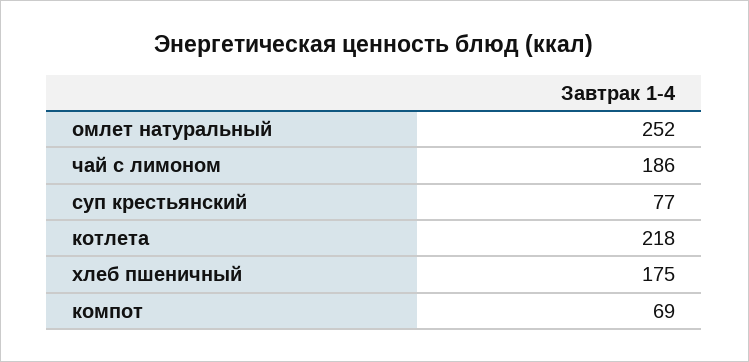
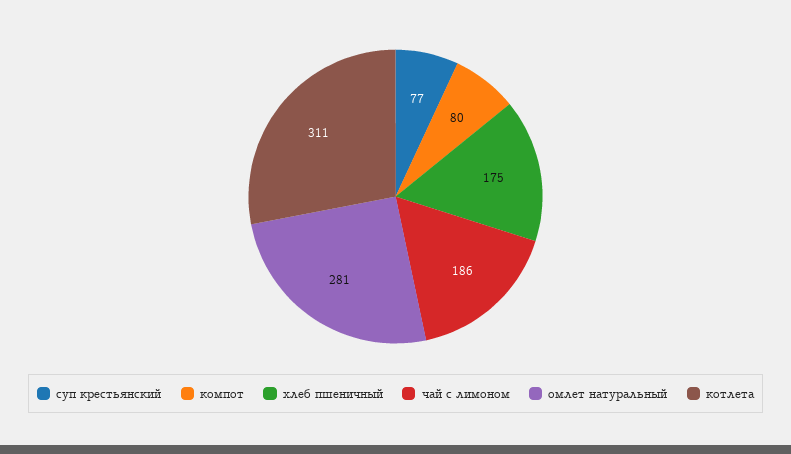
  {
-   "омлет натуральный": 252,
+   "омлет натуральный": 281,
    "чай с лимоном": 186,
    "суп крестьянский": 77,
-   "котлета": 218,
+   "котлета": 311,
    "хлеб пшеничный": 175,
-   "компот": 69
+   "компот": 80
  }

